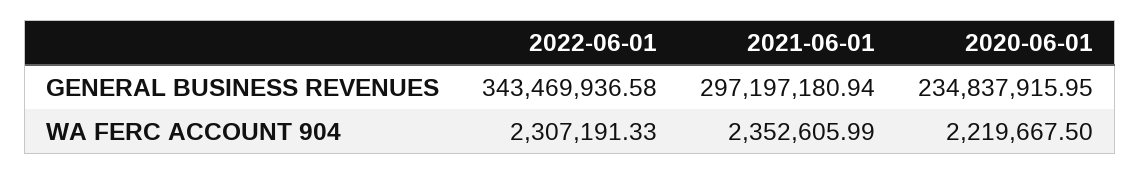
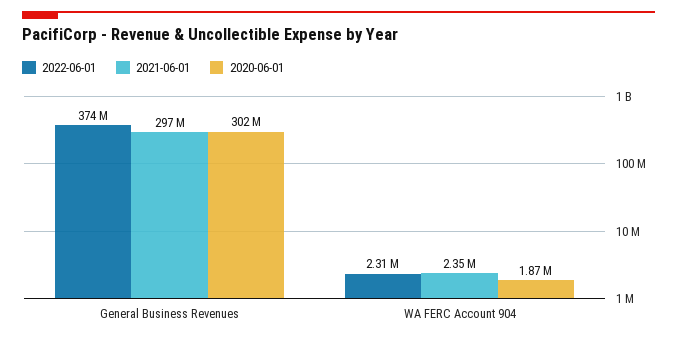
  {
    "2022-06-01": {
-     "GENERAL BUSINESS REVENUES": 343469936.58,
+     "GENERAL BUSINESS REVENUES": 374000000,
      "WA FERC ACCOUNT 904": 2307191.33
    },
    "2021-06-01": {
      "GENERAL BUSINESS REVENUES": 297197180.94,
      "WA FERC ACCOUNT 904": 2352605.99
    },
    "2020-06-01": {
-     "GENERAL BUSINESS REVENUES": 234837915.95,
+     "GENERAL BUSINESS REVENUES": 302000000,
-     "WA FERC ACCOUNT 904": 2219667.5
+     "WA FERC ACCOUNT 904": 1870000
    }
  }

